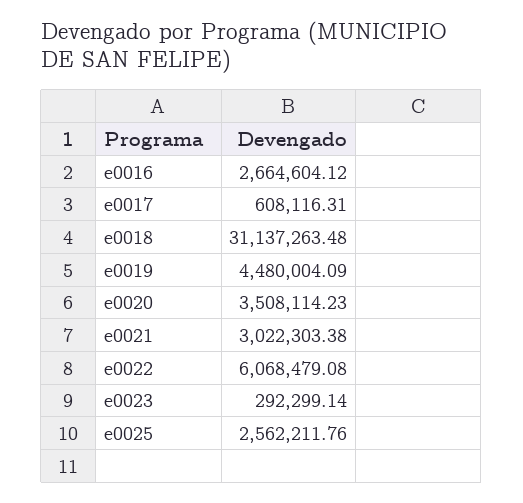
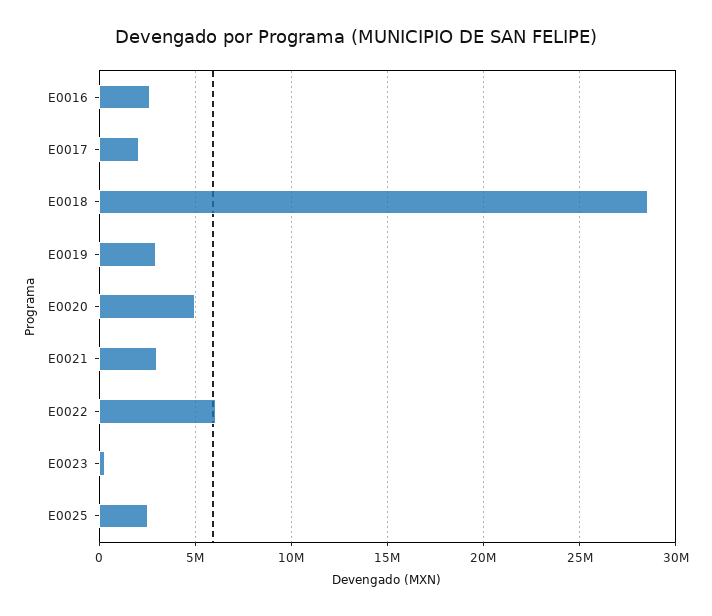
  {
    "e0016": 2664604.12,
-   "e0017": 608116.31,
+   "e0017": 2000000,
-   "e0018": 31137263.48,
+   "e0018": 28500000,
-   "e0019": 4480004.09,
+   "e0019": 3000000,
-   "e0020": 3508114.23,
+   "e0020": 5000000,
    "e0021": 3022303.38,
    "e0022": 6068479.08,
    "e0023": 292299.14,
    "e0025": 2562211.76
  }

